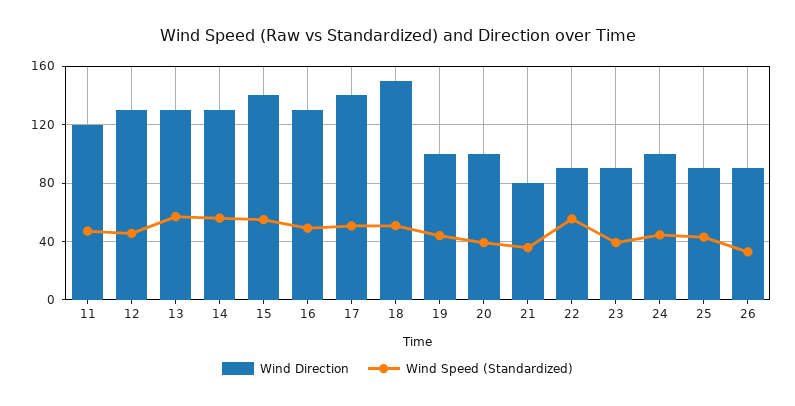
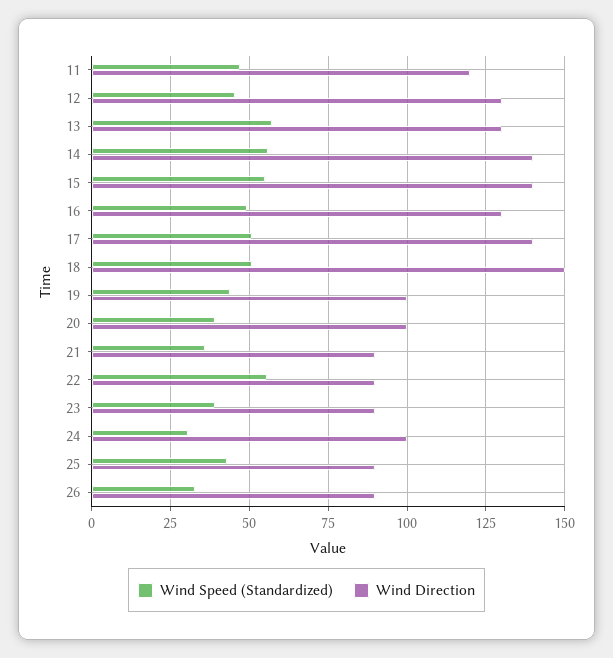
  {
    "Wind Direction": {
      "11": 120,
      "12": 130,
      "13": 130,
-     "14": 130,
+     "14": 140,
      "15": 140,
      "16": 130,
      "17": 140,
      "18": 150,
      "19": 100,
      "20": 100,
-     "21": 80,
+     "21": 90,
      "22": 90,
      "23": 90,
      "24": 100,
      "25": 90,
      "26": 90
    },
    "Wind Speed (Standardized)": {
      "11": 47.5,
      "12": 45,
      "13": 57.5,
      "14": 55,
      "15": 55,
      "16": 50,
      "17": 50,
      "18": 50,
      "19": 45,
      "20": 40,
      "21": 35,
      "22": 55,
      "23": 40,
-     "24": 45,
+     "24": 30,
      "25": 42.5,
      "26": 32.5
    }
  }

